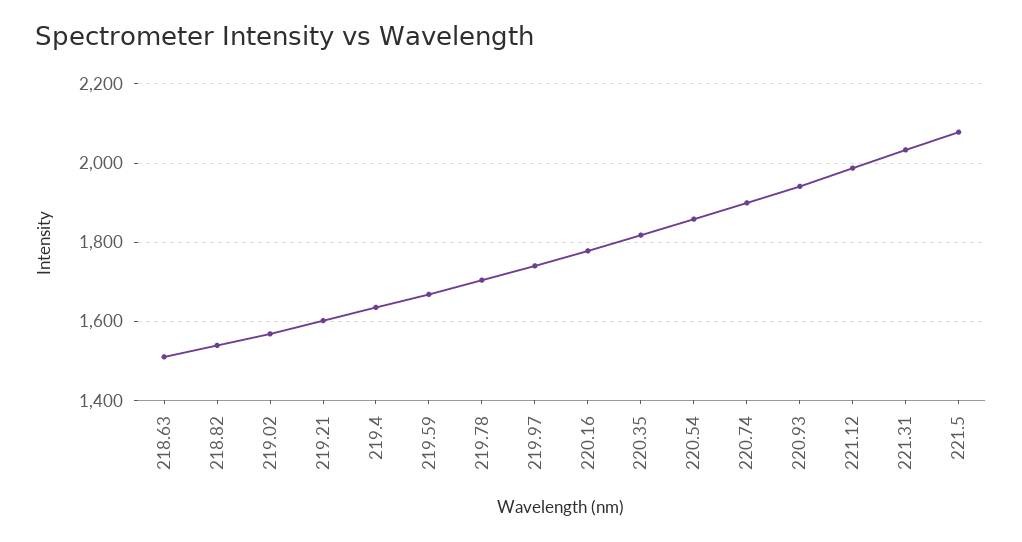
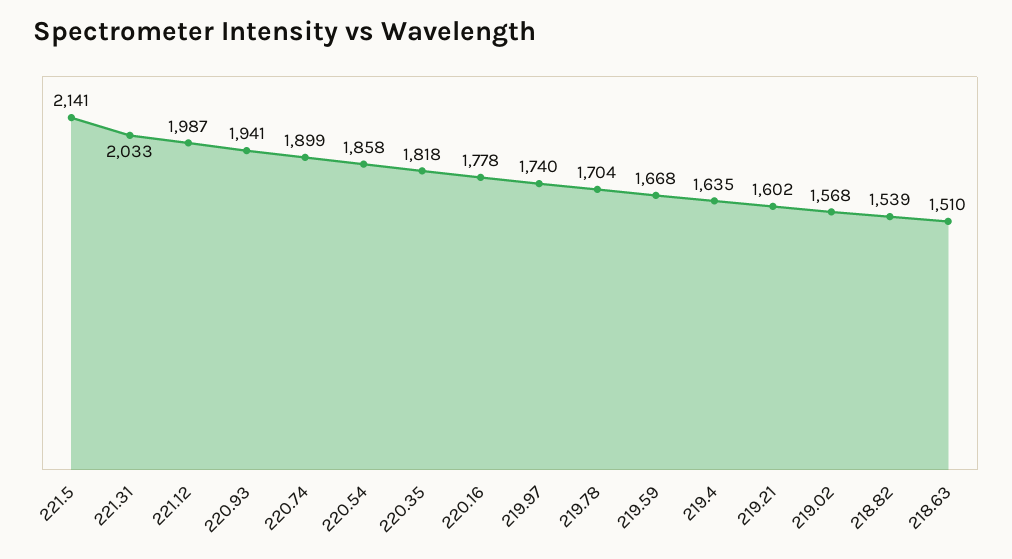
  {
    "218.63": 1510,
    "218.82": 1539,
    "219.02": 1568,
    "219.21": 1602,
    "219.4": 1635,
    "219.59": 1668,
    "219.78": 1704,
    "219.97": 1740,
    "220.16": 1778,
    "220.35": 1818,
    "220.54": 1858,
    "220.74": 1899,
    "220.93": 1941,
    "221.12": 1987,
    "221.31": 2033,
-   "221.5": 2080
+   "221.5": 2141
  }

